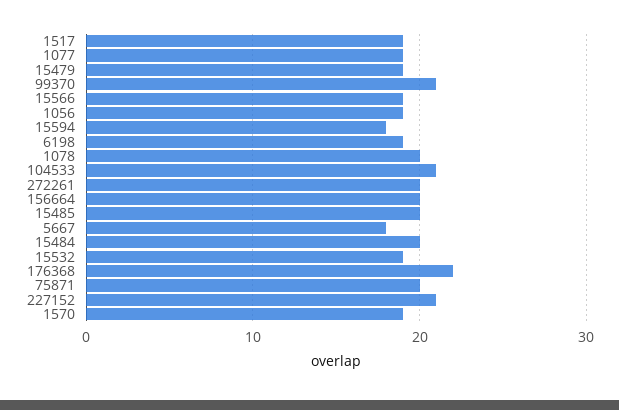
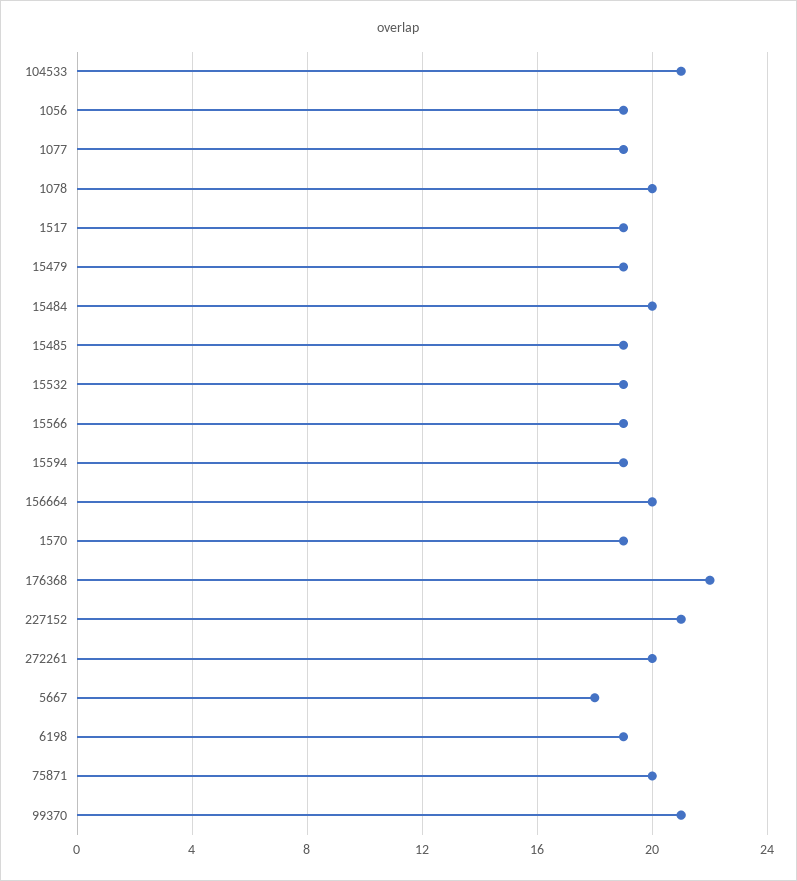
  {
    "1517": 19,
    "1077": 19,
    "15479": 19,
    "99370": 21,
    "15566": 19,
    "1056": 19,
-   "15594": 18,
+   "15594": 19,
    "6198": 19,
    "1078": 20,
    "104533": 21,
    "272261": 20,
    "156664": 20,
-   "15485": 20,
+   "15485": 19,
    "5667": 18,
    "15484": 20,
    "15532": 19,
    "176368": 22,
    "75871": 20,
    "227152": 21,
    "1570": 19
  }

